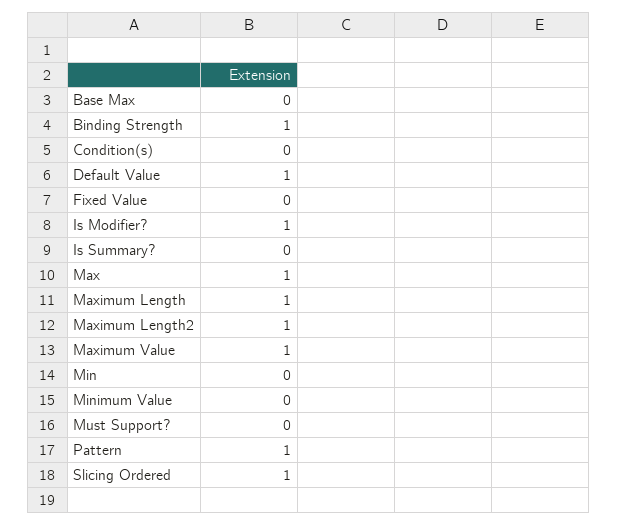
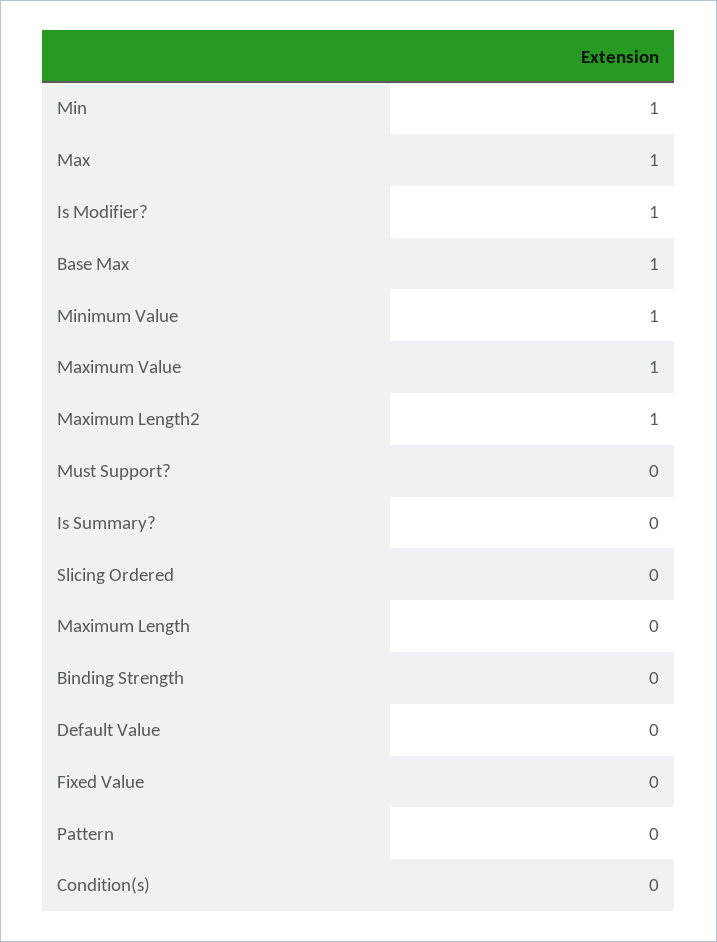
  {
-   "Base Max": 0,
+   "Base Max": 1,
-   "Binding Strength": 1,
+   "Binding Strength": 0,
    "Condition(s)": 0,
-   "Default Value": 1,
+   "Default Value": 0,
    "Fixed Value": 0,
    "Is Modifier?": 1,
    "Is Summary?": 0,
    "Max": 1,
-   "Maximum Length": 1,
+   "Maximum Length": 0,
    "Maximum Length2": 1,
    "Maximum Value": 1,
-   "Min": 0,
+   "Min": 1,
-   "Minimum Value": 0,
+   "Minimum Value": 1,
    "Must Support?": 0,
-   "Pattern": 1,
+   "Pattern": 0,
-   "Slicing Ordered": 1
+   "Slicing Ordered": 0
  }

